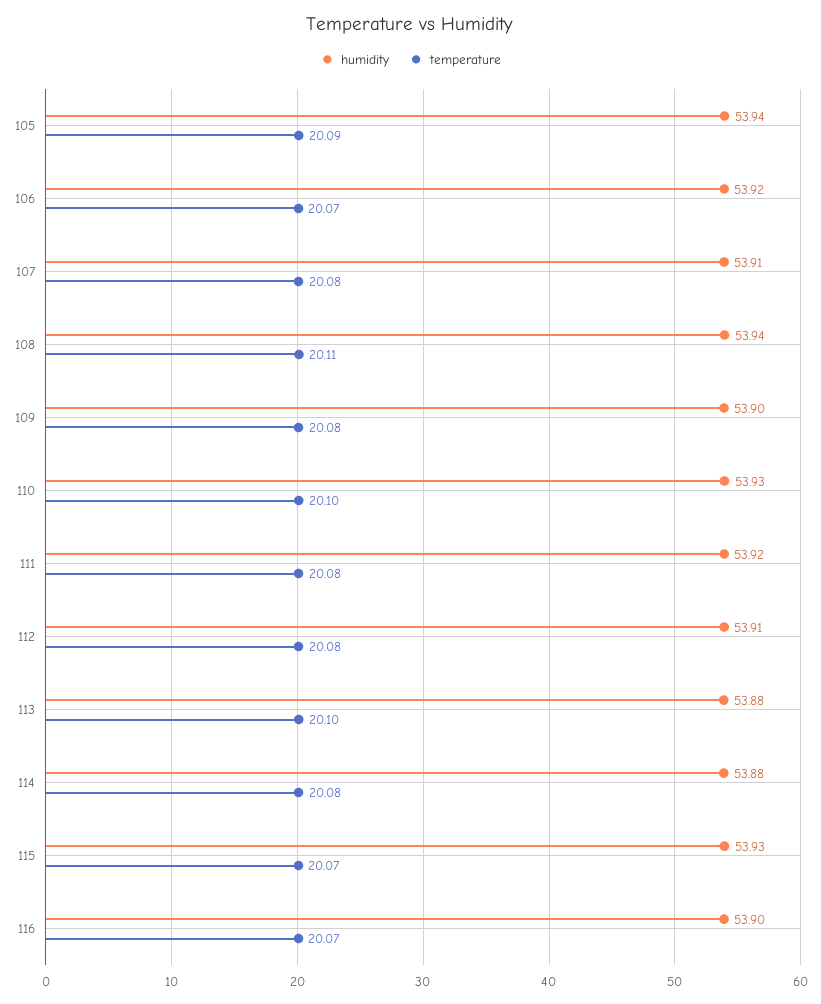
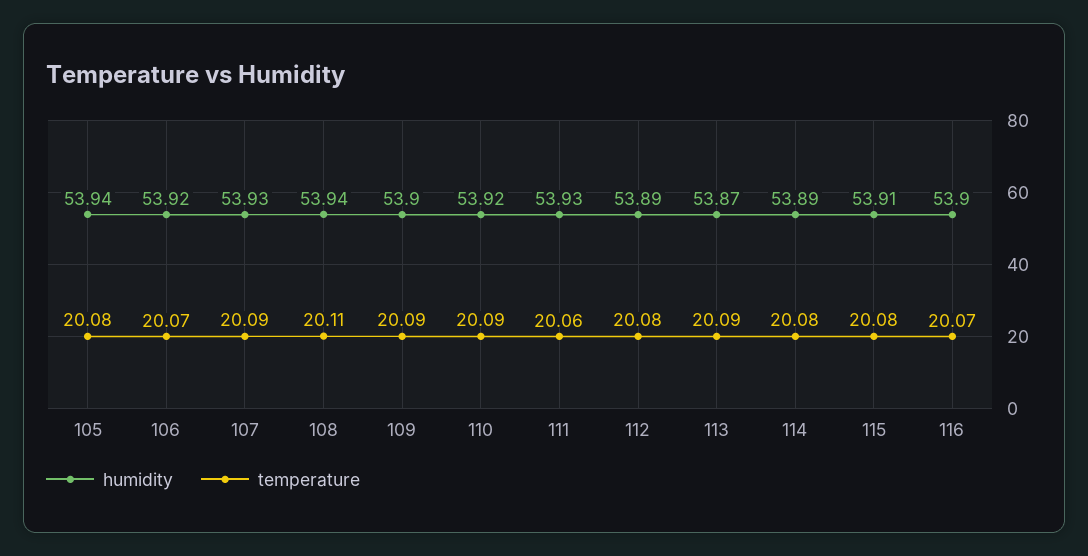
  {
    "humidity": {
      "105": 53.94,
      "106": 53.92,
-     "107": 53.91,
+     "107": 53.93,
      "108": 53.94,
      "109": 53.9,
-     "110": 53.93,
+     "110": 53.92,
-     "111": 53.92,
+     "111": 53.93,
-     "112": 53.91,
+     "112": 53.89,
-     "113": 53.88,
+     "113": 53.87,
-     "114": 53.88,
+     "114": 53.89,
-     "115": 53.93,
+     "115": 53.91,
      "116": 53.9
    },
    "temperature": {
-     "105": 20.09,
+     "105": 20.08,
      "106": 20.07,
-     "107": 20.08,
+     "107": 20.09,
      "108": 20.11,
-     "109": 20.08,
+     "109": 20.09,
-     "110": 20.1,
+     "110": 20.09,
-     "111": 20.08,
+     "111": 20.06,
      "112": 20.08,
-     "113": 20.1,
+     "113": 20.09,
      "114": 20.08,
-     "115": 20.07,
+     "115": 20.08,
      "116": 20.07
    }
  }

